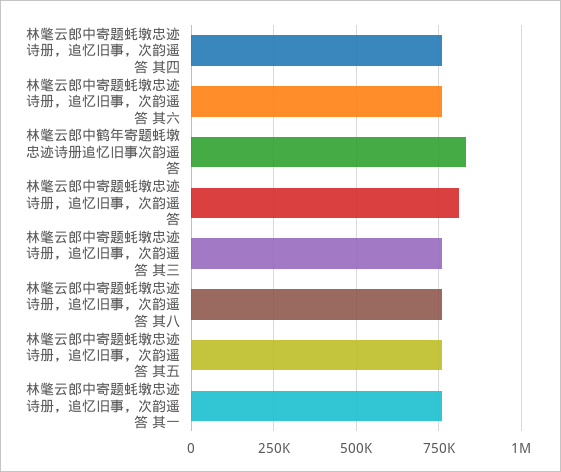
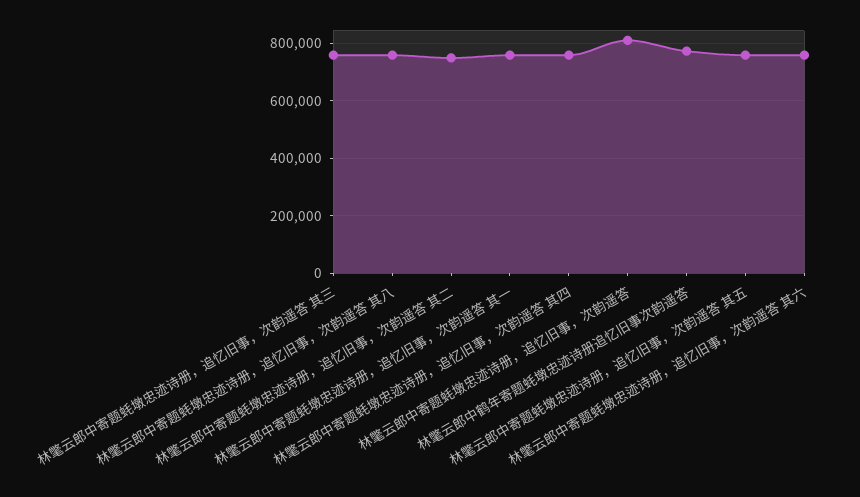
  {
    "林氅云郎中寄题蚝墩忠迹诗册，追忆旧事，次韵遥答 其四": 750000,
    "林氅云郎中寄题蚝墩忠迹诗册，追忆旧事，次韵遥答 其六": 750000,
-   "林氅云郎中鹤年寄题蚝墩忠迹诗册追忆旧事次韵遥答": 825000,
+   "林氅云郎中鹤年寄题蚝墩忠迹诗册追忆旧事次韵遥答": 775000,
    "林氅云郎中寄题蚝墩忠迹诗册，追忆旧事，次韵遥答": 800000,
    "林氅云郎中寄题蚝墩忠迹诗册，追忆旧事，次韵遥答 其三": 750000,
    "林氅云郎中寄题蚝墩忠迹诗册，追忆旧事，次韵遥答 其八": 750000,
    "林氅云郎中寄题蚝墩忠迹诗册，追忆旧事，次韵遥答 其五": 750000,
-   "林氅云郎中寄题蚝墩忠迹诗册，追忆旧事，次韵遥答 其一": 750000
+   "林氅云郎中寄题蚝墩忠迹诗册，追忆旧事，次韵遥答 其一": 750000,
+   "林氅云郎中寄题蚝墩忠迹诗册，追忆旧事，次韵遥答 其二": 750000
  }

